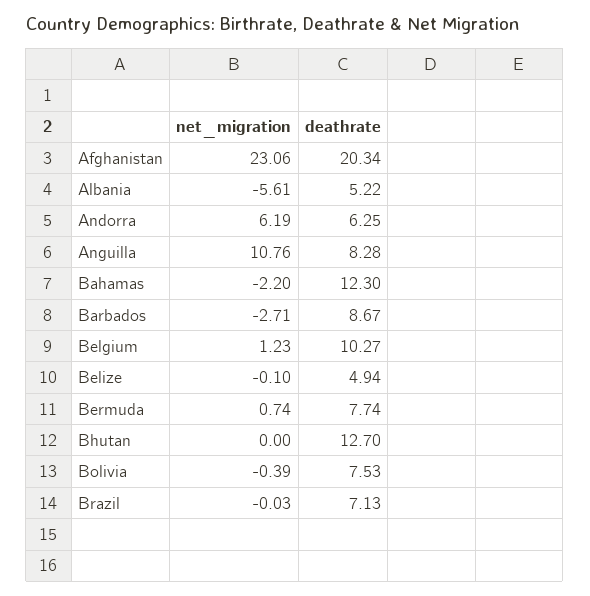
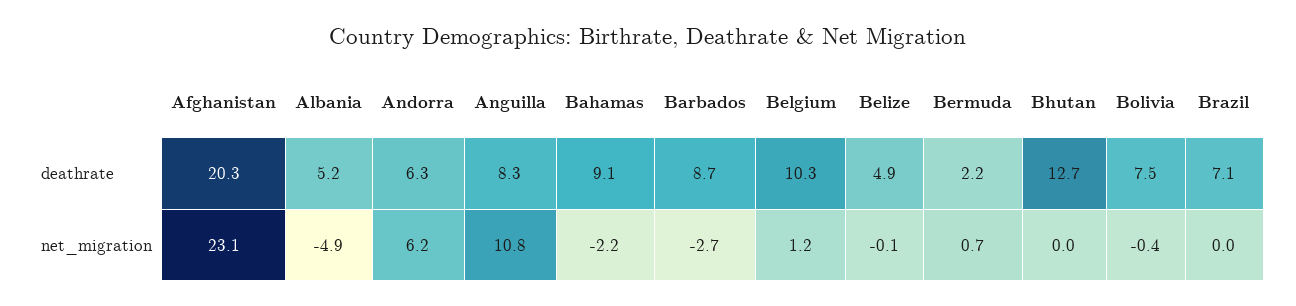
  {
    "net_migration": {
      "Afghanistan": 23.06,
-     "Albania": -5.61,
+     "Albania": -4.9,
      "Andorra": 6.19,
      "Anguilla": 10.76,
      "Bahamas": -2.2,
      "Barbados": -2.71,
      "Belgium": 1.23,
      "Belize": -0.1,
      "Bermuda": 0.74,
      "Bhutan": 0,
      "Bolivia": -0.39,
      "Brazil": -0.03
    },
    "deathrate": {
      "Afghanistan": 20.34,
      "Albania": 5.22,
      "Andorra": 6.25,
      "Anguilla": 8.28,
-     "Bahamas": 12.3,
+     "Bahamas": 9.1,
      "Barbados": 8.67,
      "Belgium": 10.27,
      "Belize": 4.94,
-     "Bermuda": 7.74,
+     "Bermuda": 2.2,
      "Bhutan": 12.7,
      "Bolivia": 7.53,
      "Brazil": 7.13
    }
  }

